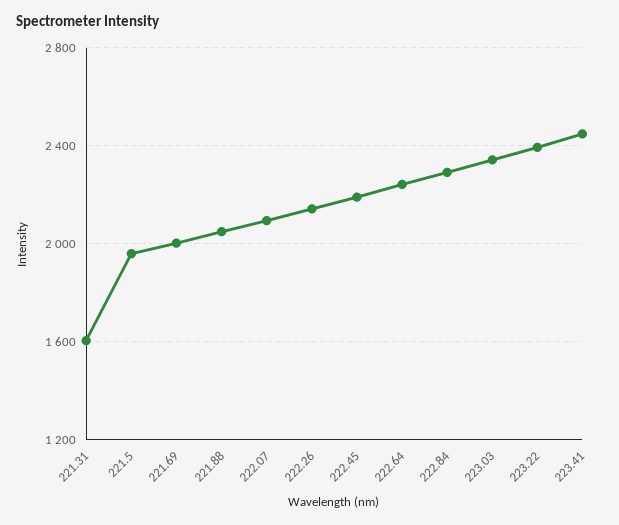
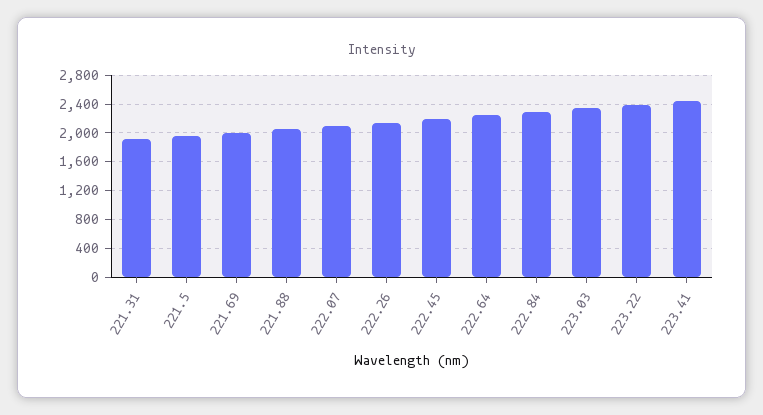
  {
-   "221.31": 1600,
+   "221.31": 1900,
    "221.5": 1950,
    "221.69": 2000,
    "221.88": 2050,
    "222.07": 2100,
    "222.26": 2150,
    "222.45": 2200,
    "222.64": 2250,
    "222.84": 2300,
    "223.03": 2350,
    "223.22": 2400,
    "223.41": 2450
  }

